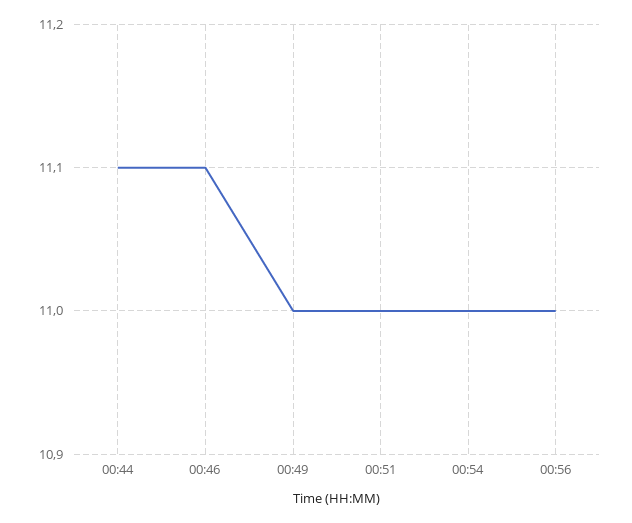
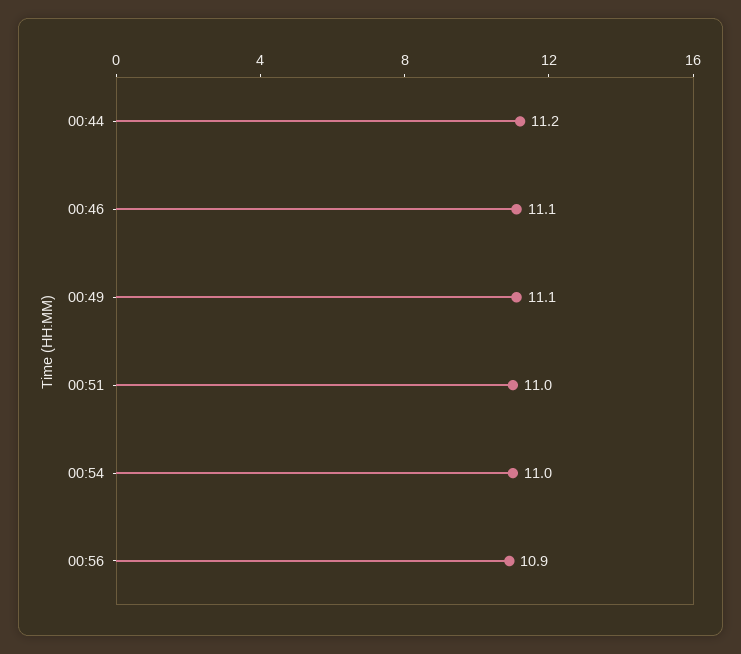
  {
-   "00:44": 11.1,
+   "00:44": 11.2,
    "00:46": 11.1,
-   "00:49": 11,
+   "00:49": 11.1,
    "00:51": 11,
    "00:54": 11,
-   "00:56": 11
+   "00:56": 10.9
  }

